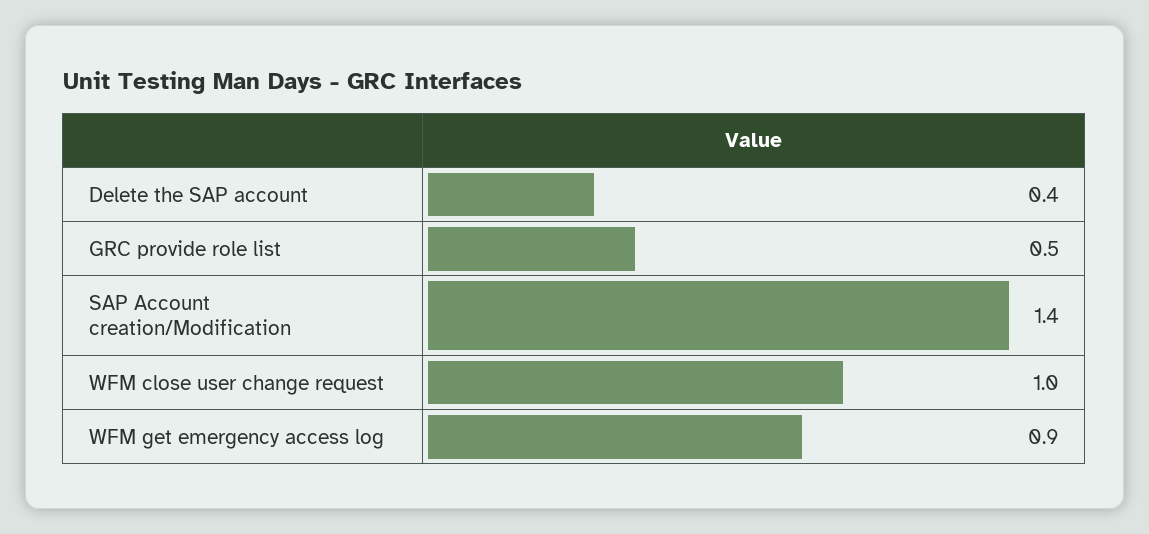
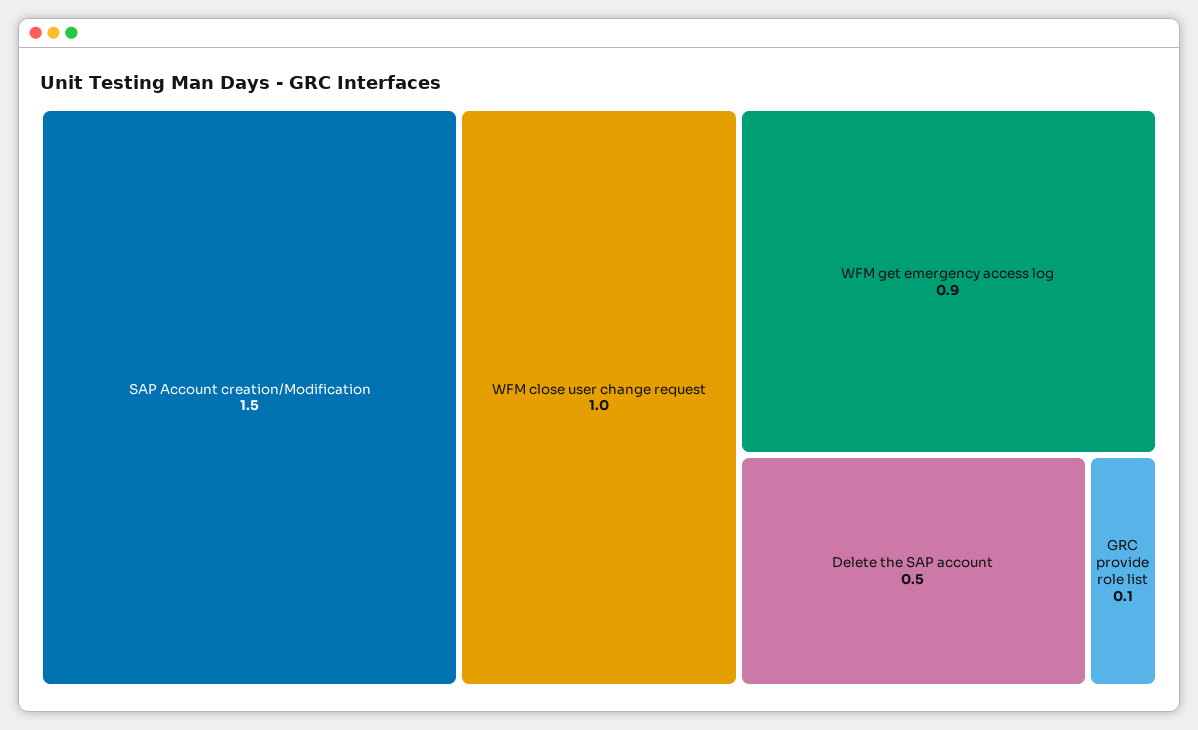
  {
-   "Delete the SAP account": 0.4,
+   "Delete the SAP account": 0.5,
-   "GRC provide role list": 0.5,
+   "GRC provide role list": 0.1,
-   "SAP Account creation/Modification": 1.4,
+   "SAP Account creation/Modification": 1.5,
    "WFM close user change request": 1,
    "WFM get emergency access log": 0.9
  }

